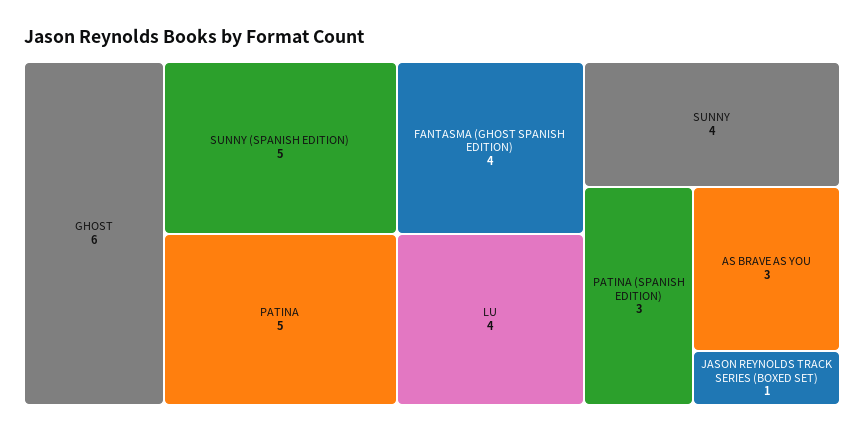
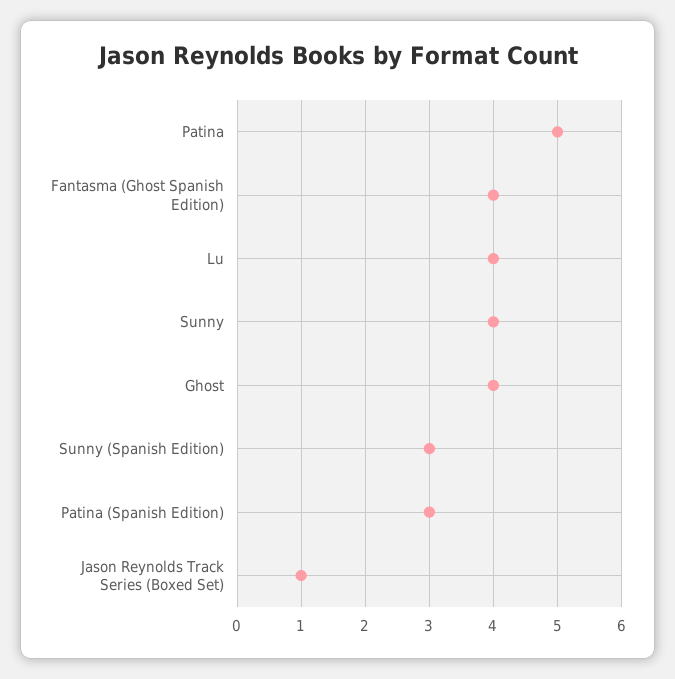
  {
-   "GHOST": 6,
+   "GHOST": 4,
-   "SUNNY (SPANISH EDITION)": 5,
+   "SUNNY (SPANISH EDITION)": 3,
    "PATINA": 5,
    "FANTASMA (GHOST SPANISH EDITION)": 4,
    "LU": 4,
    "SUNNY": 4,
    "PATINA (SPANISH EDITION)": 3,
-   "AS BRAVE AS YOU": 3,
    "JASON REYNOLDS TRACK SERIES (BOXED SET)": 1
  }

